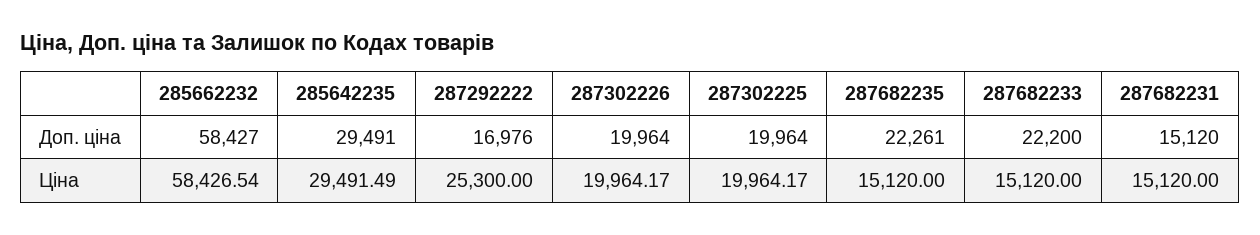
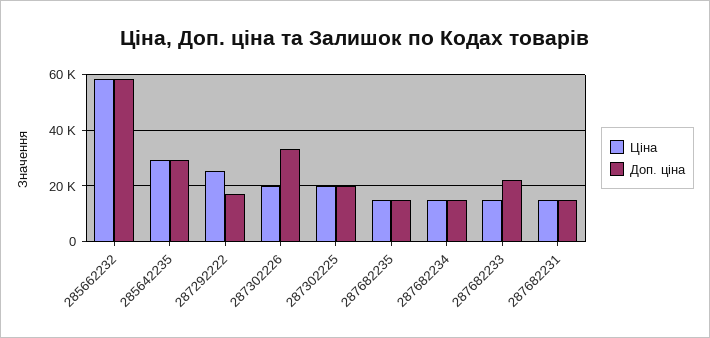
  {
    "Доп. ціна": {
      "285662232": 58427,
      "285642235": 29491,
      "287292222": 16976,
-     "287302226": 19964,
+     "287302226": 32500,
      "287302225": 19964,
-     "287682235": 22261,
+     "287682235": 15000,
      "287682233": 22200,
-     "287682231": 15120
+     "287682231": 15120,
+     "287682234": 15000
    },
    "Ціна": {
      "285662232": 58426.54,
      "285642235": 29491.49,
      "287292222": 25300,
      "287302226": 19964.17,
      "287302225": 19964.17,
      "287682235": 15120,
      "287682233": 15120,
-     "287682231": 15120
+     "287682231": 15120,
+     "287682234": 15000
    }
  }

